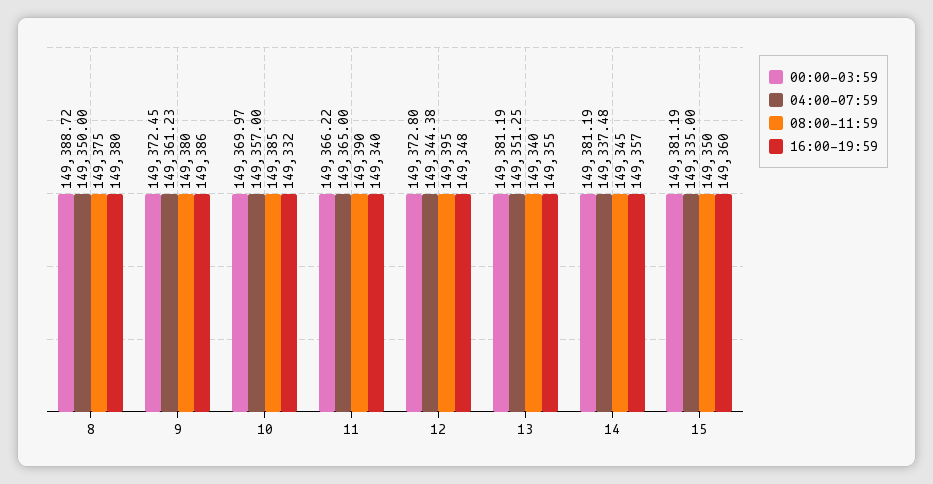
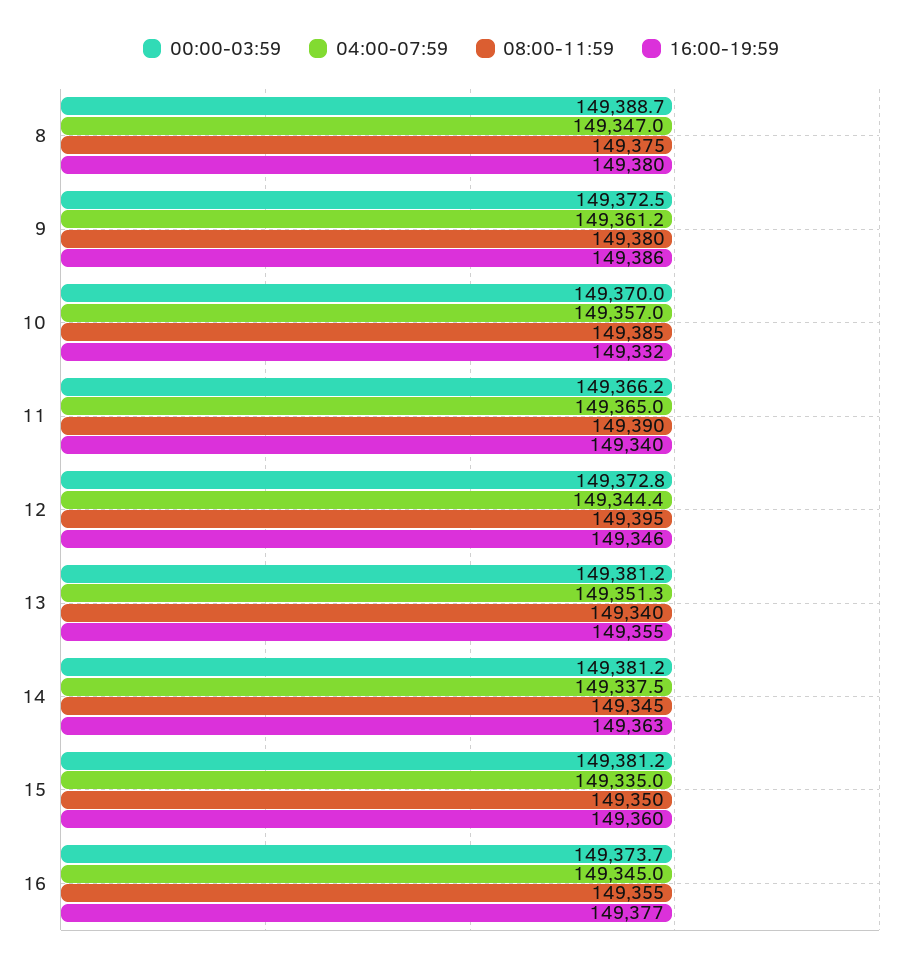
  {
    "00:00-03:59": {
      "8": 149388.72,
      "9": 149372.45,
      "10": 149369.97,
      "11": 149366.22,
      "12": 149372.8,
      "13": 149381.19,
      "14": 149381.19,
-     "15": 149381.19
+     "15": 149381.19,
+     "16": 149373.7
    },
    "04:00-07:59": {
-     "8": 149350,
+     "8": 149347,
      "9": 149361.23,
      "10": 149357,
      "11": 149365,
      "12": 149344.38,
      "13": 149351.25,
      "14": 149337.48,
-     "15": 149335
+     "15": 149335,
+     "16": 149345
    },
    "08:00-11:59": {
      "8": 149375,
      "9": 149380,
      "10": 149385,
      "11": 149390,
      "12": 149395,
      "13": 149340,
      "14": 149345,
-     "15": 149350
+     "15": 149350,
+     "16": 149355
    },
    "16:00-19:59": {
      "8": 149380,
      "9": 149386,
      "10": 149332,
      "11": 149340,
-     "12": 149348,
+     "12": 149346,
      "13": 149355,
-     "14": 149357,
+     "14": 149363,
-     "15": 149360
+     "15": 149360,
+     "16": 149377
    }
  }

